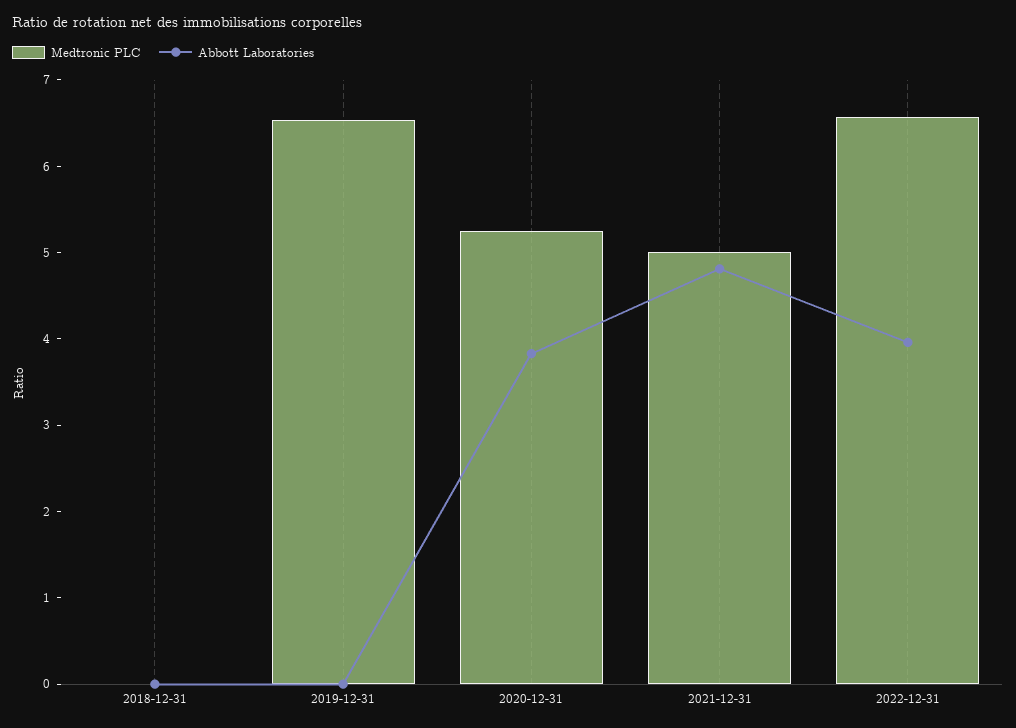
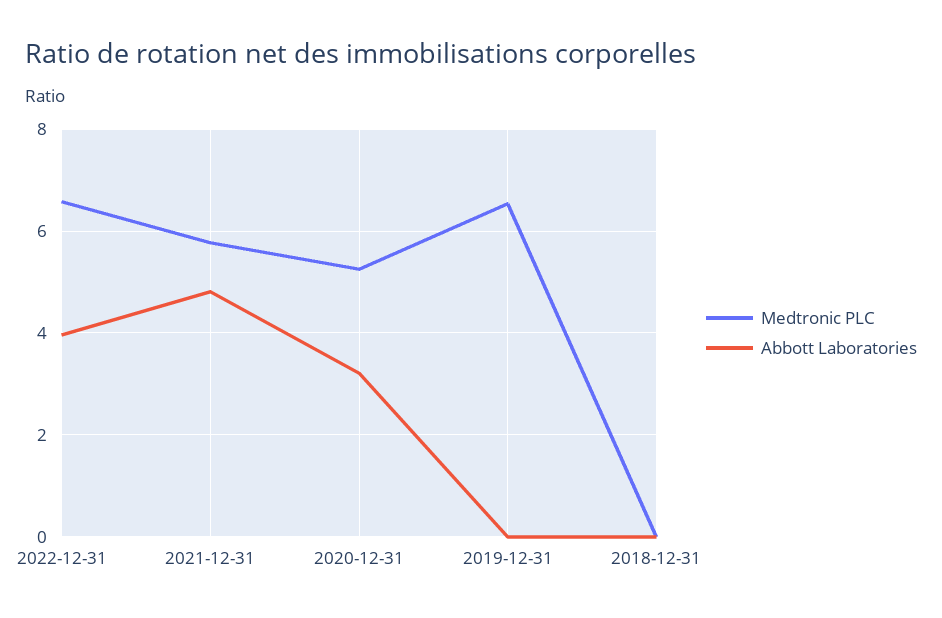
  {
    "Medtronic PLC": {
      "2018-12-31": 0,
      "2019-12-31": 6.6,
      "2020-12-31": 5.2,
-     "2021-12-31": 5,
+     "2021-12-31": 5.8,
      "2022-12-31": 6.6
    },
    "Abbott Laboratories": {
      "2018-12-31": 0,
      "2019-12-31": 0,
-     "2020-12-31": 3.8,
+     "2020-12-31": 3.2,
      "2021-12-31": 4.8,
      "2022-12-31": 4
    }
  }

